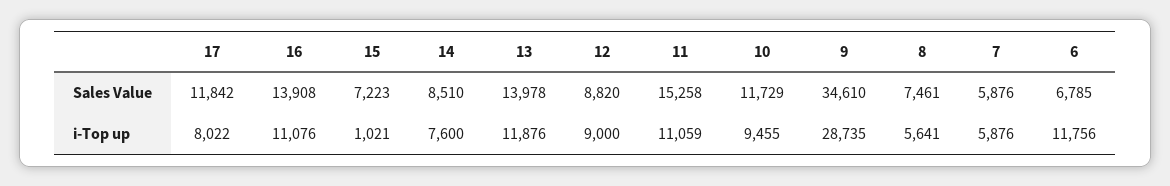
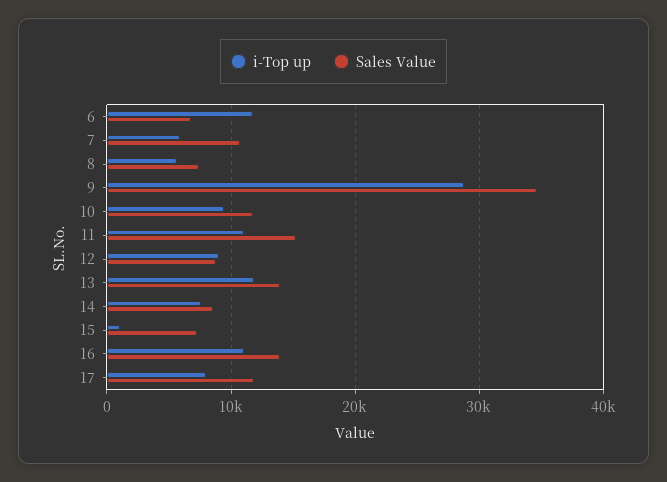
  {
    "Sales Value": {
      "17": 11842,
      "16": 13908,
      "15": 7223,
      "14": 8510,
      "13": 13978,
      "12": 8820,
      "11": 15258,
      "10": 11729,
      "9": 34610,
      "8": 7461,
-     "7": 5876,
+     "7": 11000,
      "6": 6785
    },
    "i-Top up": {
      "17": 8022,
      "16": 11076,
      "15": 1021,
      "14": 7600,
      "13": 11876,
      "12": 9000,
      "11": 11059,
      "10": 9455,
      "9": 28735,
      "8": 5641,
      "7": 5876,
      "6": 11756
    }
  }

